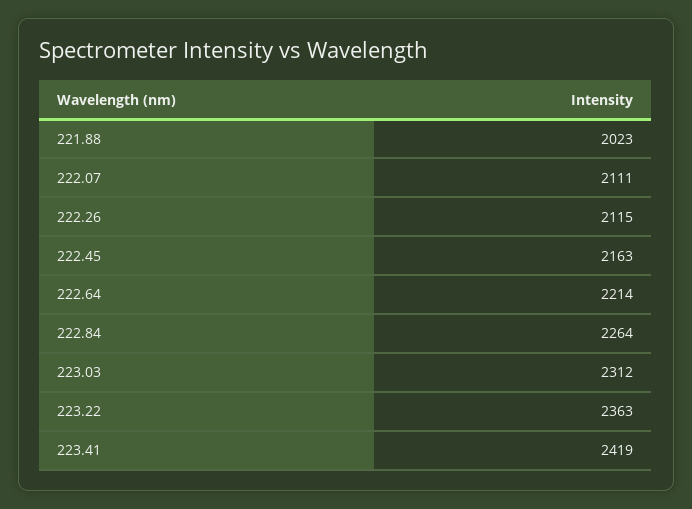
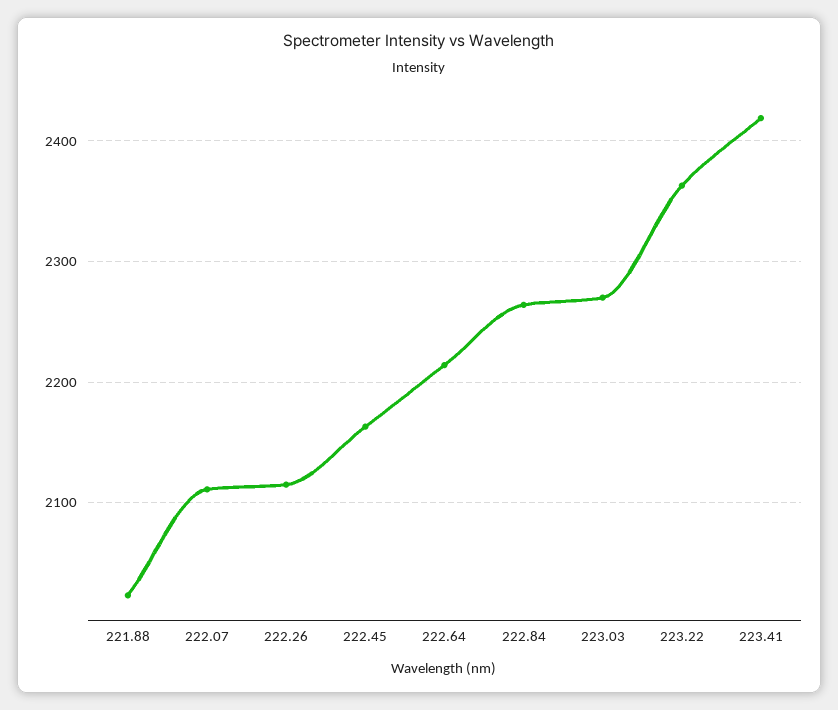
  {
    "221.88": 2023,
    "222.07": 2111,
    "222.26": 2115,
    "222.45": 2163,
    "222.64": 2214,
    "222.84": 2264,
-   "223.03": 2312,
+   "223.03": 2270,
    "223.22": 2363,
    "223.41": 2419
  }

